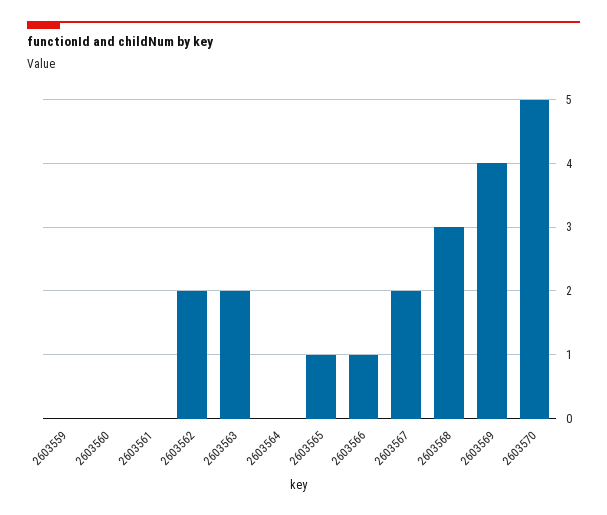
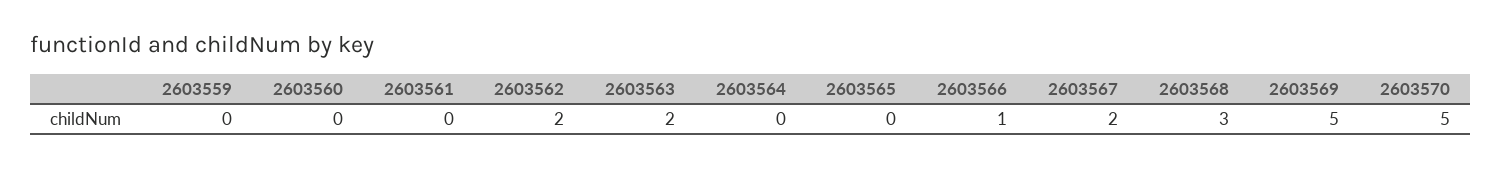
  {
    "2603559": 0,
    "2603560": 0,
    "2603561": 0,
    "2603562": 2,
    "2603563": 2,
    "2603564": 0,
-   "2603565": 1,
+   "2603565": 0,
    "2603566": 1,
    "2603567": 2,
    "2603568": 3,
-   "2603569": 4,
+   "2603569": 5,
    "2603570": 5
  }

